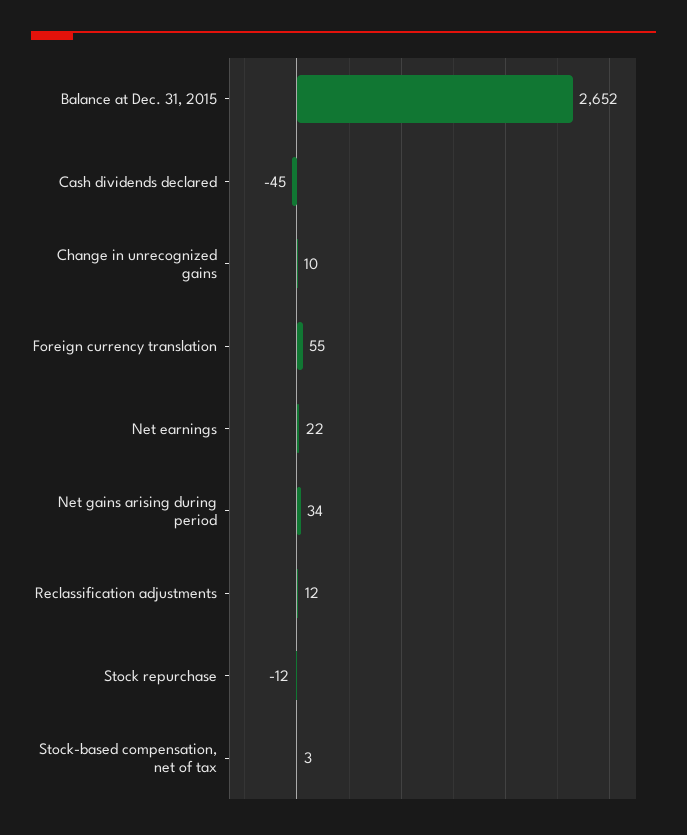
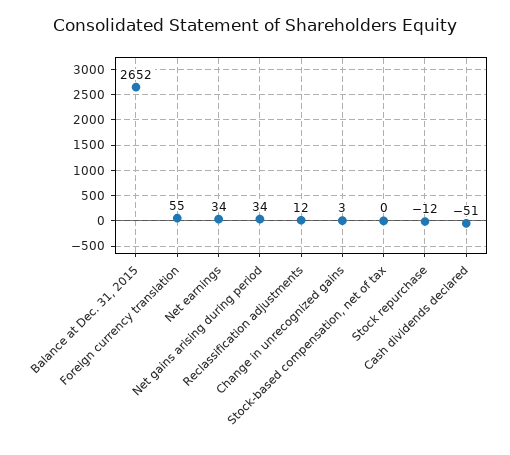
  {
    "Balance at Dec. 31, 2015": 2652,
-   "Cash dividends declared": -45,
+   "Cash dividends declared": -51,
-   "Change in unrecognized gains": 10,
+   "Change in unrecognized gains": 3,
    "Foreign currency translation": 55,
-   "Net earnings": 22,
+   "Net earnings": 34,
    "Net gains arising during period": 34,
    "Reclassification adjustments": 12,
    "Stock repurchase": -12,
-   "Stock-based compensation, net of tax": 3
+   "Stock-based compensation, net of tax": 0
  }

